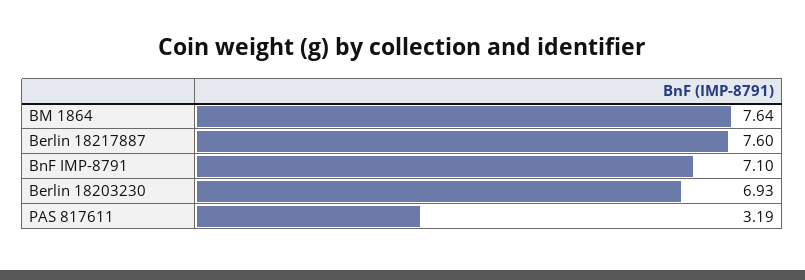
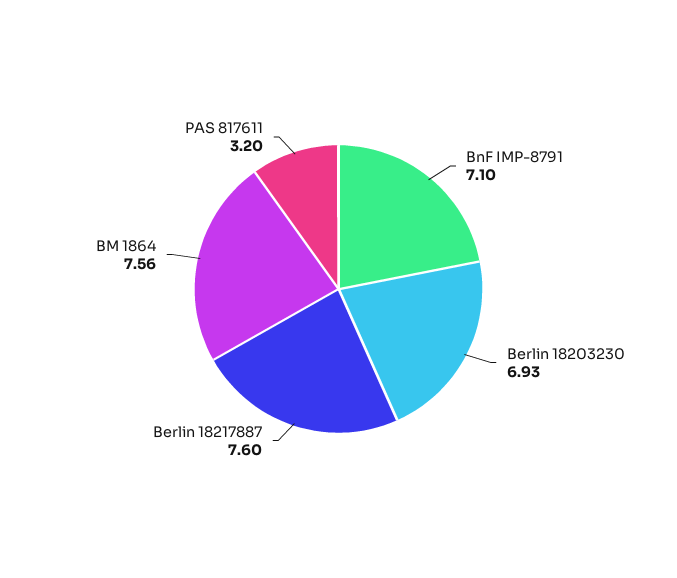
  {
-   "BM 1864": 7.64,
+   "BM 1864": 7.56,
    "Berlin 18217887": 7.6,
    "BnF IMP-8791": 7.1,
    "Berlin 18203230": 6.93,
-   "PAS 817611": 3.19
+   "PAS 817611": 3.2
  }

